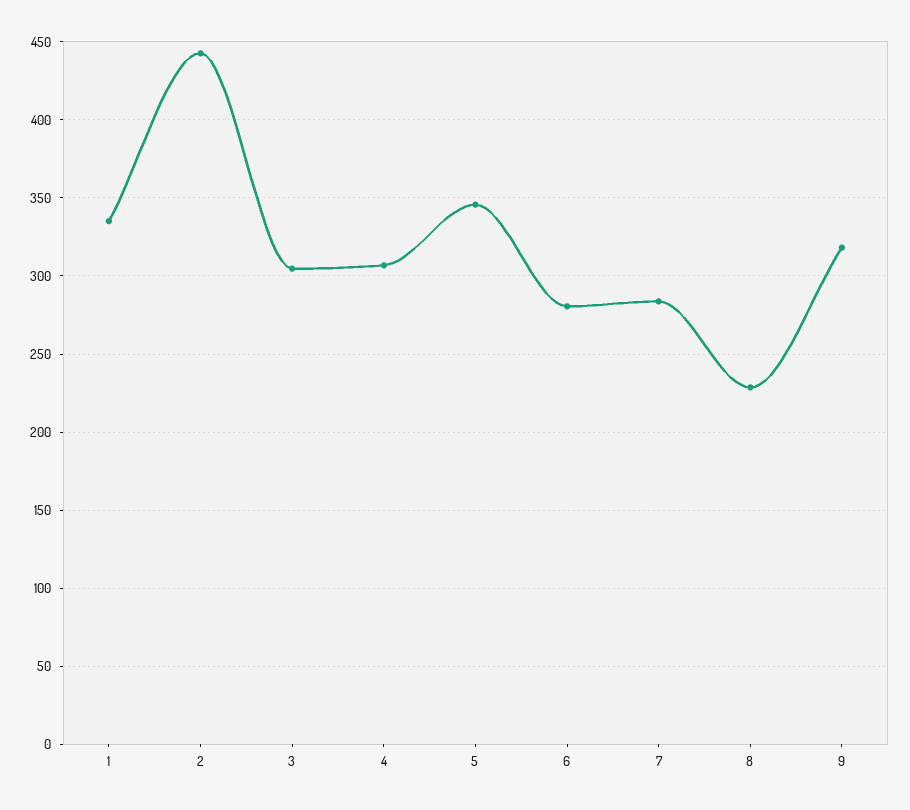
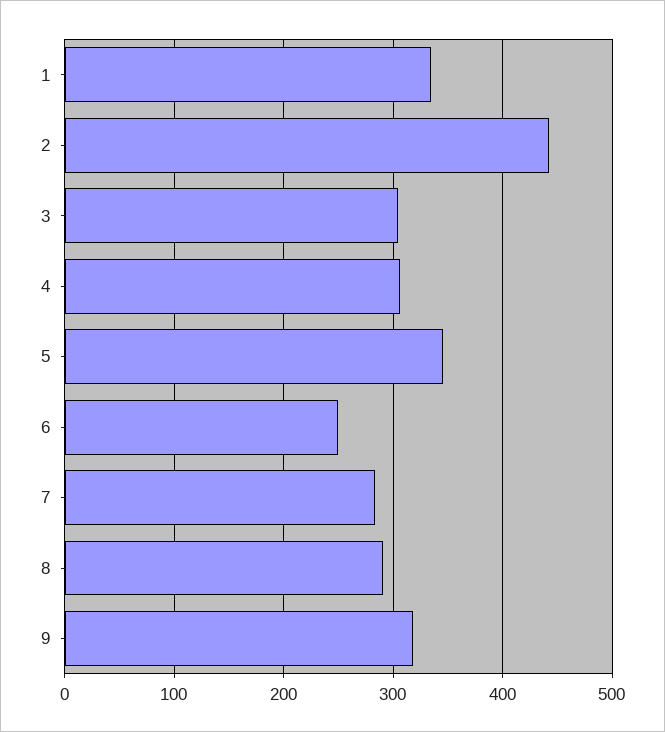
  {
    "1": 335,
    "2": 445,
    "3": 305,
    "4": 305,
    "5": 345,
-   "6": 280,
+   "6": 250,
    "7": 285,
-   "8": 230,
+   "8": 290,
    "9": 320
  }

